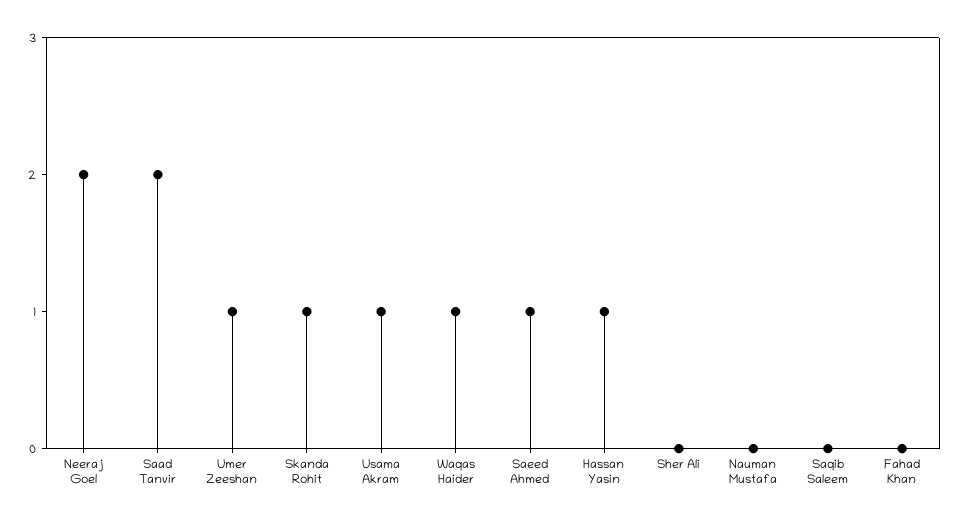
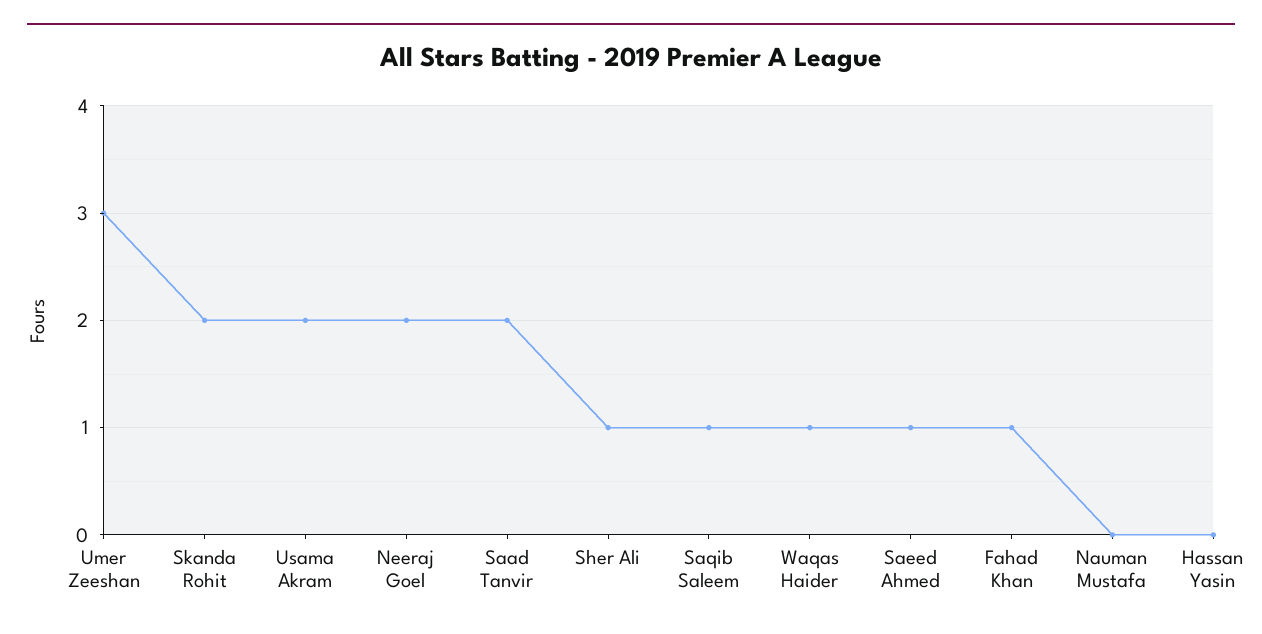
  {
    "Neeraj Goel": 2,
    "Saad Tanvir": 2,
-   "Umer Zeeshan": 1,
+   "Umer Zeeshan": 3,
-   "Skanda Rohit": 1,
+   "Skanda Rohit": 2,
-   "Usama Akram": 1,
+   "Usama Akram": 2,
    "Waqas Haider": 1,
    "Saeed Ahmed": 1,
-   "Hassan Yasin": 1,
+   "Hassan Yasin": 0,
-   "Sher Ali": 0,
+   "Sher Ali": 1,
    "Nauman Mustafa": 0,
-   "Saqib Saleem": 0,
+   "Saqib Saleem": 1,
-   "Fahad Khan": 0
+   "Fahad Khan": 1
  }

